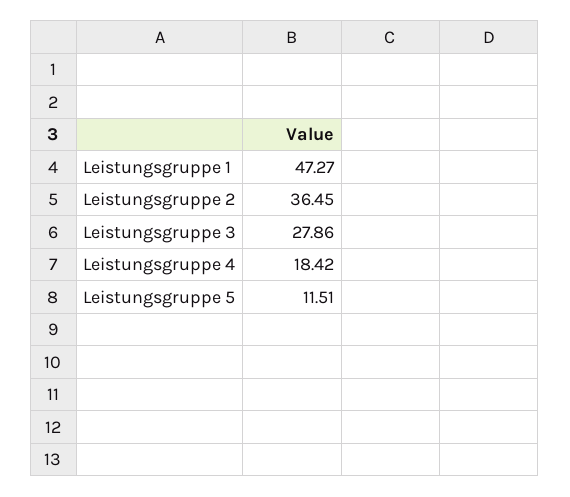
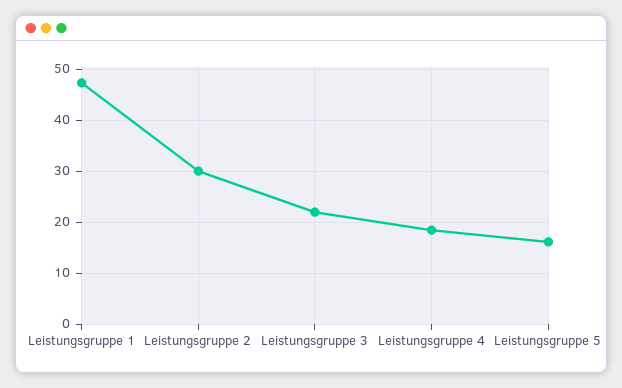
  {
    "Leistungsgruppe 1": 47.27,
-   "Leistungsgruppe 2": 36.45,
+   "Leistungsgruppe 2": 30,
-   "Leistungsgruppe 3": 27.86,
+   "Leistungsgruppe 3": 22,
    "Leistungsgruppe 4": 18.42,
-   "Leistungsgruppe 5": 11.51
+   "Leistungsgruppe 5": 16
  }

